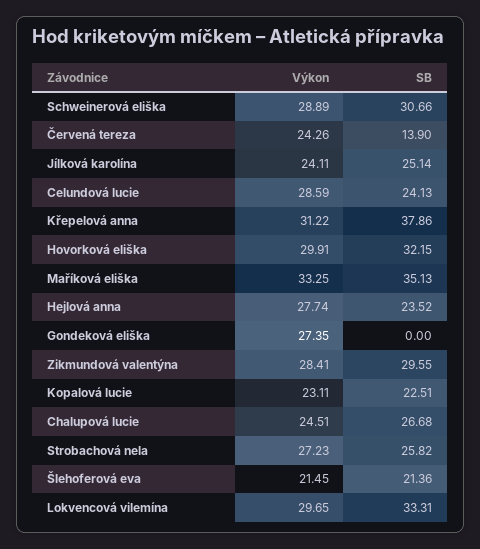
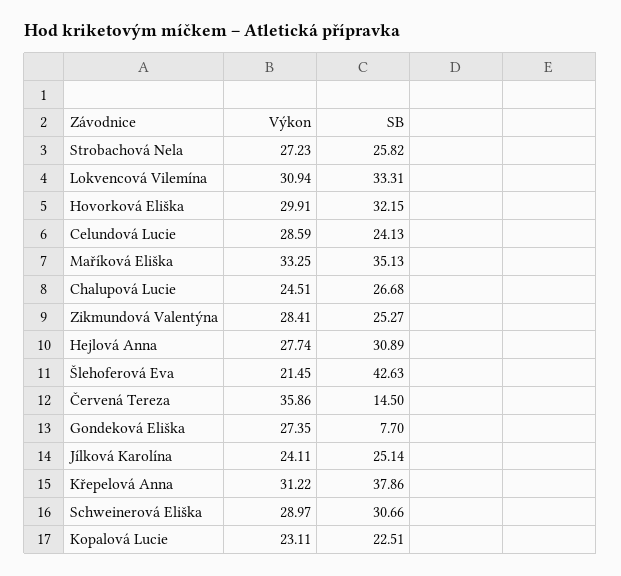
  {
    "Výkon": {
-     "Schweinerová eliška": 28.89,
+     "Schweinerová eliška": 28.97,
-     "Červená tereza": 24.26,
+     "Červená tereza": 35.86,
      "Jílková karolína": 24.11,
      "Celundová lucie": 28.59,
      "Křepelová anna": 31.22,
      "Hovorková eliška": 29.91,
      "Maříková eliška": 33.25,
      "Hejlová anna": 27.74,
      "Gondeková eliška": 27.35,
      "Zikmundová valentýna": 28.41,
      "Kopalová lucie": 23.11,
      "Chalupová lucie": 24.51,
      "Strobachová nela": 27.23,
      "Šlehoferová eva": 21.45,
-     "Lokvencová vilemína": 29.65
+     "Lokvencová vilemína": 30.94
    },
    "SB": {
      "Schweinerová eliška": 30.66,
-     "Červená tereza": 13.9,
+     "Červená tereza": 14.5,
      "Jílková karolína": 25.14,
      "Celundová lucie": 24.13,
      "Křepelová anna": 37.86,
      "Hovorková eliška": 32.15,
      "Maříková eliška": 35.13,
-     "Hejlová anna": 23.52,
+     "Hejlová anna": 30.89,
-     "Gondeková eliška": 0,
+     "Gondeková eliška": 7.7,
-     "Zikmundová valentýna": 29.55,
+     "Zikmundová valentýna": 25.27,
      "Kopalová lucie": 22.51,
      "Chalupová lucie": 26.68,
      "Strobachová nela": 25.82,
-     "Šlehoferová eva": 21.36,
+     "Šlehoferová eva": 42.63,
      "Lokvencová vilemína": 33.31
    }
  }

